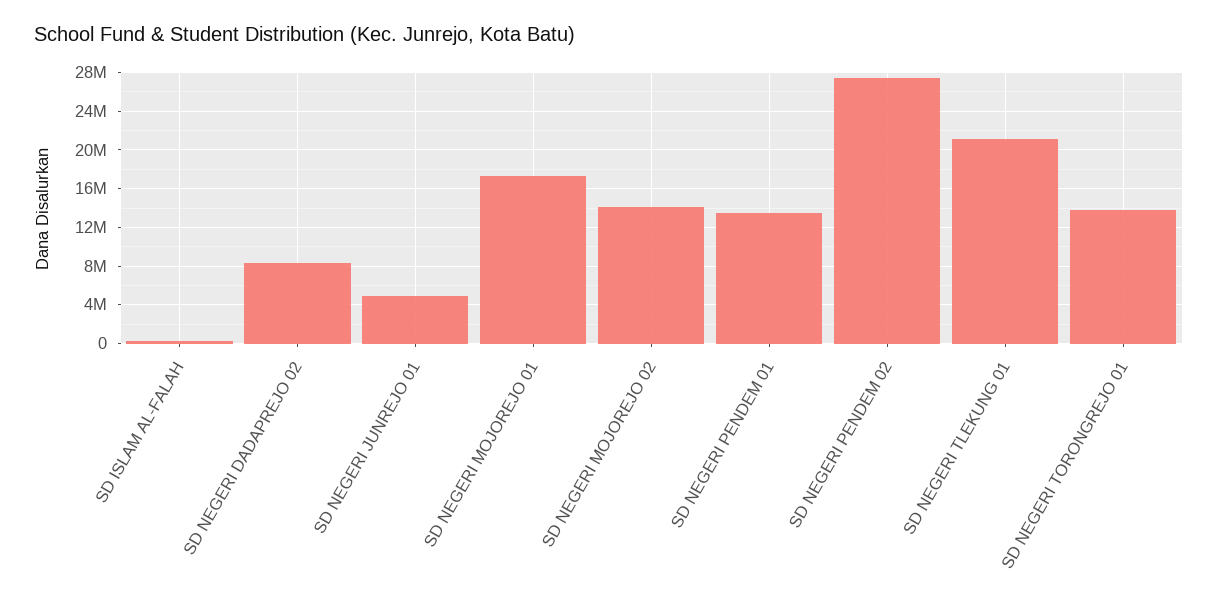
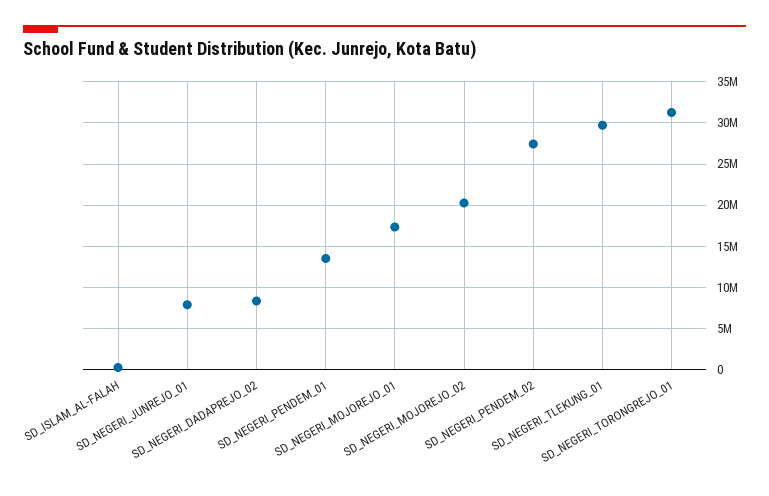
  {
    "SD ISLAM AL-FALAH": 0,
    "SD NEGERI DADAPREJO 02": 8000000,
-   "SD NEGERI JUNREJO 01": 5000000,
+   "SD NEGERI JUNREJO 01": 8000000,
    "SD NEGERI MOJOREJO 01": 17000000,
-   "SD NEGERI MOJOREJO 02": 14000000,
+   "SD NEGERI MOJOREJO 02": 20000000,
    "SD NEGERI PENDEM 01": 14000000,
    "SD NEGERI PENDEM 02": 27000000,
-   "SD NEGERI TLEKUNG 01": 21000000,
+   "SD NEGERI TLEKUNG 01": 30000000,
-   "SD NEGERI TORONGREJO 01": 14000000
+   "SD NEGERI TORONGREJO 01": 31000000
  }

